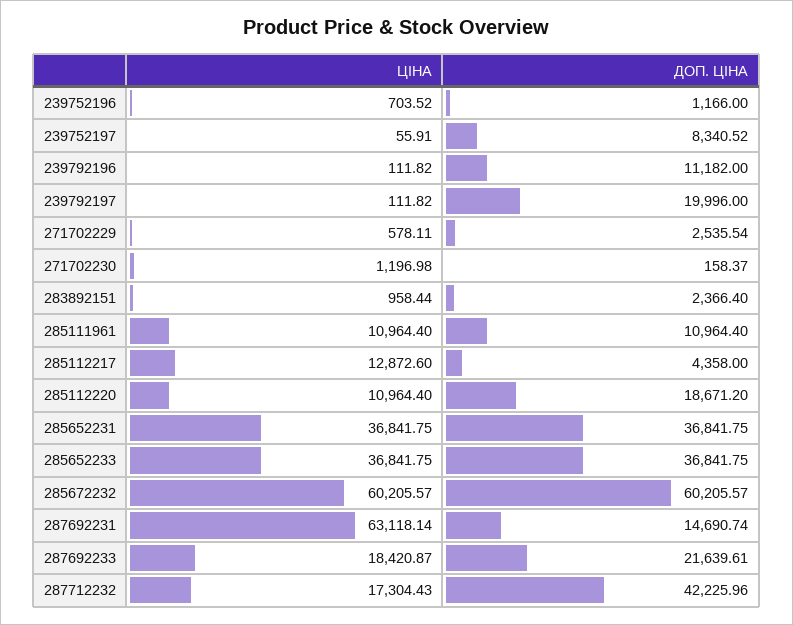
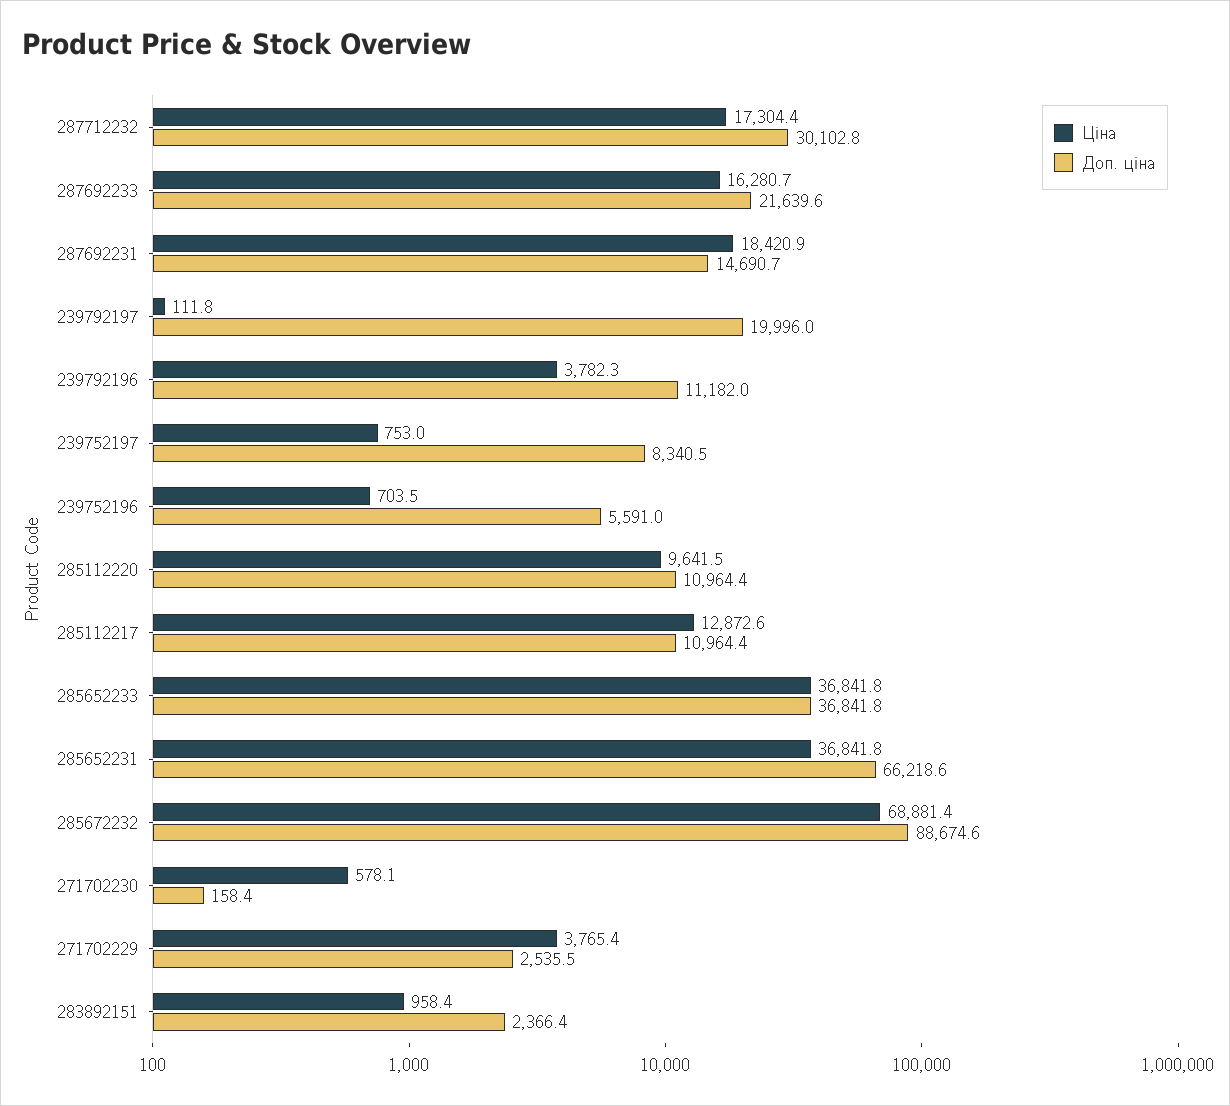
  {
    "ЦІНА": {
      "239752196": 703.52,
-     "239752197": 55.91,
+     "239752197": 753,
-     "239792196": 111.82,
+     "239792196": 3782.3,
      "239792197": 111.82,
-     "271702229": 578.11,
+     "271702229": 3765.4,
-     "271702230": 1196.98,
+     "271702230": 578.1,
      "283892151": 958.44,
-     "285111961": 10964.4,
      "285112217": 12872.6,
-     "285112220": 10964.4,
+     "285112220": 9641.5,
      "285652231": 36841.75,
      "285652233": 36841.75,
-     "285672232": 60205.57,
+     "285672232": 68881.4,
-     "287692231": 63118.14,
+     "287692231": 18420.9,
-     "287692233": 18420.87,
+     "287692233": 16280.7,
      "287712232": 17304.43
    },
    "ДОП. ЦІНА": {
-     "239752196": 1166,
+     "239752196": 5591,
      "239752197": 8340.52,
      "239792196": 11182,
      "239792197": 19996,
      "271702229": 2535.54,
      "271702230": 158.37,
      "283892151": 2366.4,
-     "285111961": 10964.4,
-     "285112217": 4358,
+     "285112217": 10964.4,
-     "285112220": 18671.2,
+     "285112220": 10964.4,
-     "285652231": 36841.75,
+     "285652231": 66218.6,
      "285652233": 36841.75,
-     "285672232": 60205.57,
+     "285672232": 88674.6,
      "287692231": 14690.74,
      "287692233": 21639.61,
-     "287712232": 42225.96
+     "287712232": 30102.8
    }
  }

